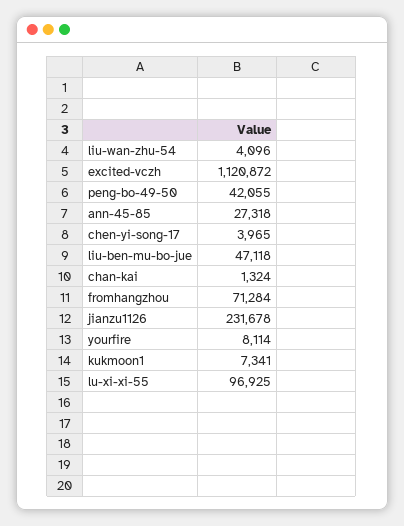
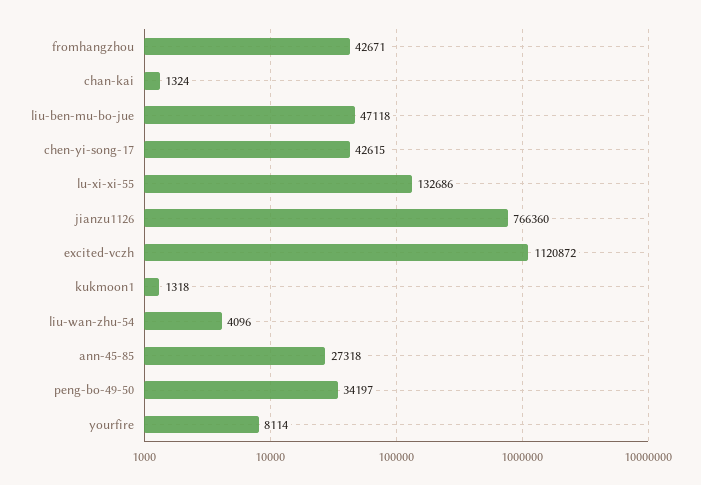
  {
    "liu-wan-zhu-54": 4096,
    "excited-vczh": 1120872,
-   "peng-bo-49-50": 42055,
+   "peng-bo-49-50": 34197,
    "ann-45-85": 27318,
-   "chen-yi-song-17": 3965,
+   "chen-yi-song-17": 42615,
    "liu-ben-mu-bo-jue": 47118,
    "chan-kai": 1324,
-   "fromhangzhou": 71284,
+   "fromhangzhou": 42671,
-   "jianzu1126": 231678,
+   "jianzu1126": 766360,
    "yourfire": 8114,
-   "kukmoon1": 7341,
+   "kukmoon1": 1318,
-   "lu-xi-xi-55": 96925
+   "lu-xi-xi-55": 132686
  }

